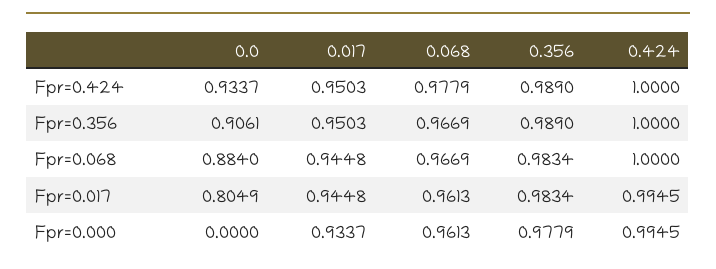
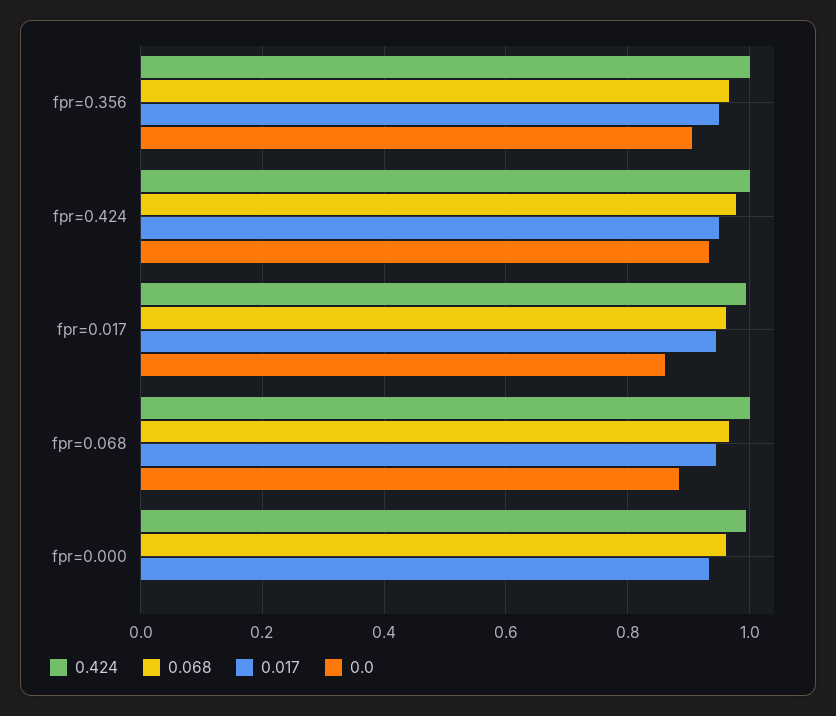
  {
    "0.0": {
      "Fpr=0.424": 0.9337,
      "Fpr=0.356": 0.9061,
      "Fpr=0.068": 0.884,
-     "Fpr=0.017": 0.8049,
+     "Fpr=0.017": 0.86,
      "Fpr=0.000": 0
    },
    "0.017": {
      "Fpr=0.424": 0.9503,
      "Fpr=0.356": 0.9503,
      "Fpr=0.068": 0.9448,
      "Fpr=0.017": 0.9448,
      "Fpr=0.000": 0.9337
    },
    "0.068": {
      "Fpr=0.424": 0.9779,
      "Fpr=0.356": 0.9669,
      "Fpr=0.068": 0.9669,
      "Fpr=0.017": 0.9613,
      "Fpr=0.000": 0.9613
    },
-   "0.356": {
-     "Fpr=0.424": 0.989,
-     "Fpr=0.356": 0.989,
-     "Fpr=0.068": 0.9834,
-     "Fpr=0.017": 0.9834,
-     "Fpr=0.000": 0.9779
-   },
    "0.424": {
      "Fpr=0.424": 1,
      "Fpr=0.356": 1,
      "Fpr=0.068": 1,
      "Fpr=0.017": 0.9945,
      "Fpr=0.000": 0.9945
    }
  }

